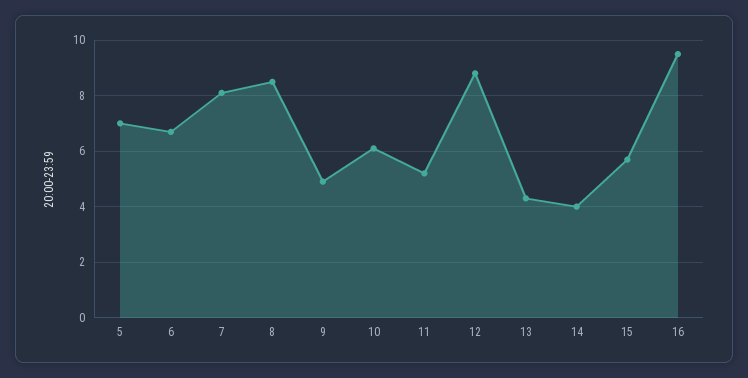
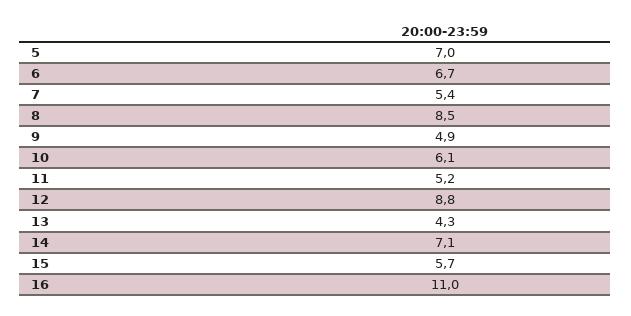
  {
    "5": 7,
    "6": 6.7,
-   "7": 8,
+   "7": 5.4,
    "8": 8.5,
    "9": 4.9,
    "10": 6.1,
    "11": 5.2,
    "12": 8.8,
    "13": 4.3,
-   "14": 4,
+   "14": 7.1,
    "15": 5.7,
-   "16": 9.5
+   "16": 11
  }

